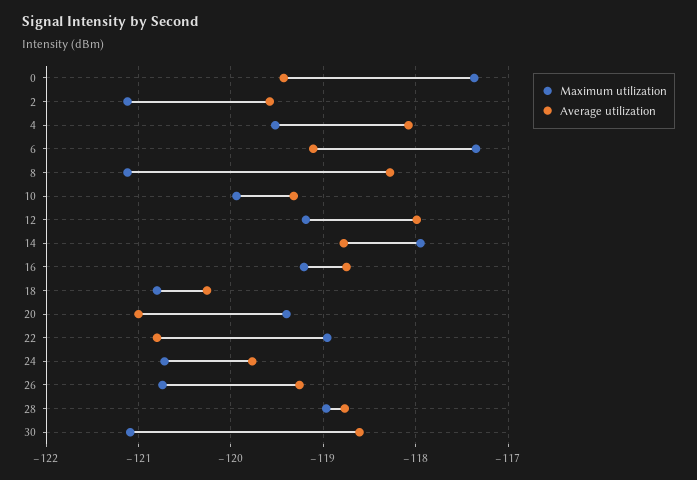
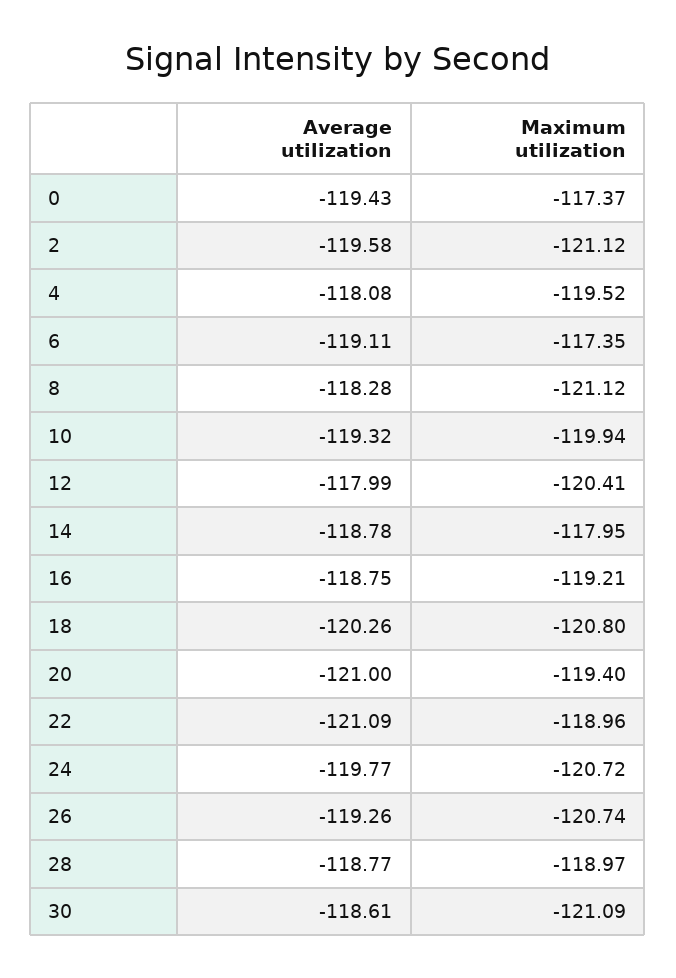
  {
    "Maximum utilization": {
      "0": -117.37,
      "2": -121.12,
      "4": -119.52,
      "6": -117.35,
      "8": -121.12,
      "10": -119.94,
-     "12": -119.2,
+     "12": -120.41,
      "14": -117.95,
      "16": -119.21,
      "18": -120.8,
      "20": -119.4,
      "22": -118.96,
      "24": -120.72,
      "26": -120.74,
      "28": -118.97,
      "30": -121.09
    },
    "Average utilization": {
      "0": -119.43,
      "2": -119.58,
      "4": -118.08,
      "6": -119.11,
      "8": -118.28,
      "10": -119.32,
      "12": -117.99,
      "14": -118.78,
      "16": -118.75,
      "18": -120.26,
      "20": -121,
-     "22": -120.8,
+     "22": -121.09,
      "24": -119.77,
      "26": -119.26,
      "28": -118.77,
      "30": -118.61
    }
  }

